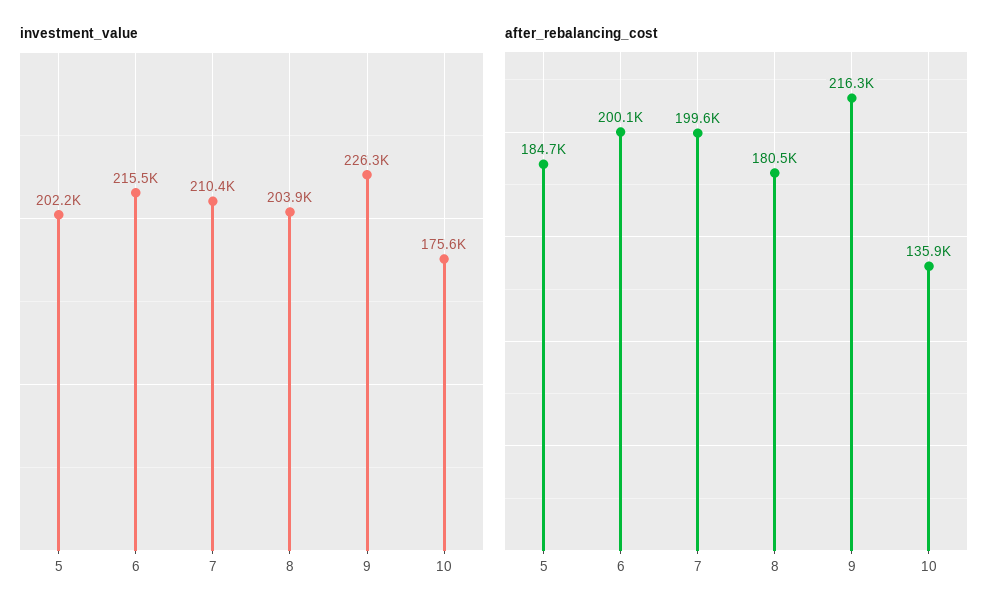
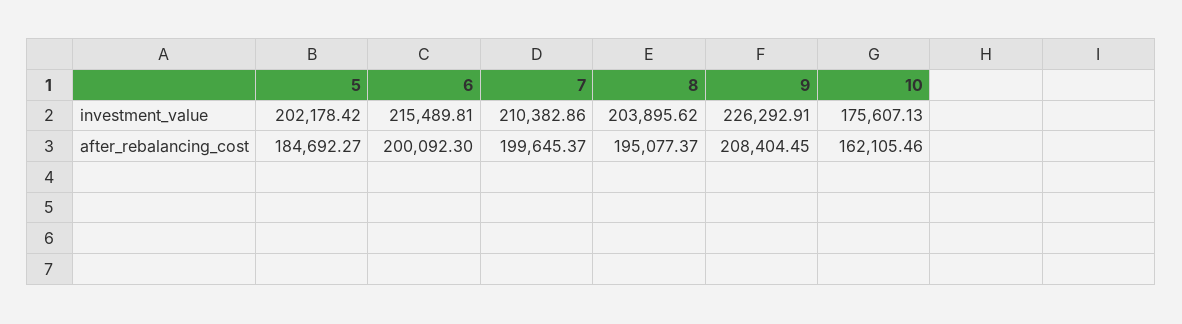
  {
    "investment_value": {
      "5": 202178.42,
      "6": 215489.81,
      "7": 210382.86,
      "8": 203895.62,
      "9": 226292.91,
      "10": 175607.13
    },
    "after_rebalancing_cost": {
      "5": 184692.27,
      "6": 200092.3,
      "7": 199645.37,
-     "8": 180500,
+     "8": 195077.37,
-     "9": 216300,
+     "9": 208404.45,
-     "10": 135900
+     "10": 162105.46
    }
  }

